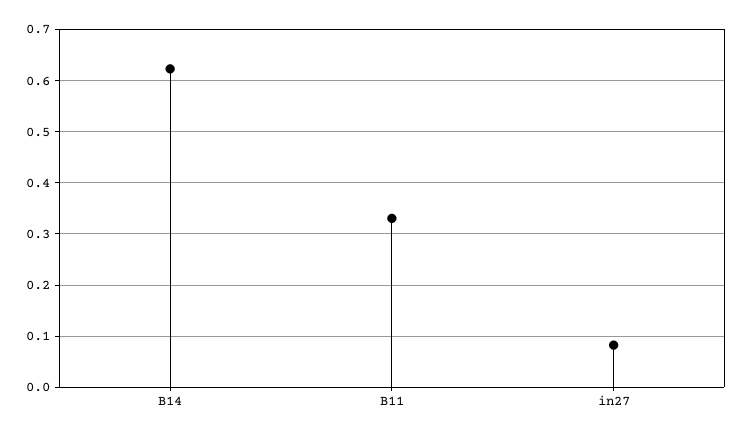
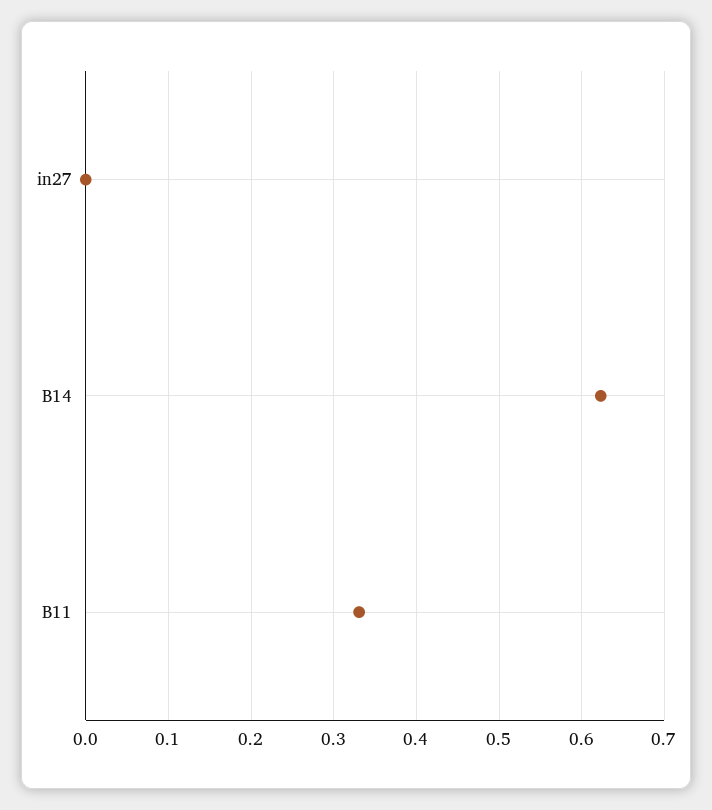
  {
    "B14": 0.62,
    "B11": 0.33,
-   "in27": 0.08
+   "in27": 0
  }

